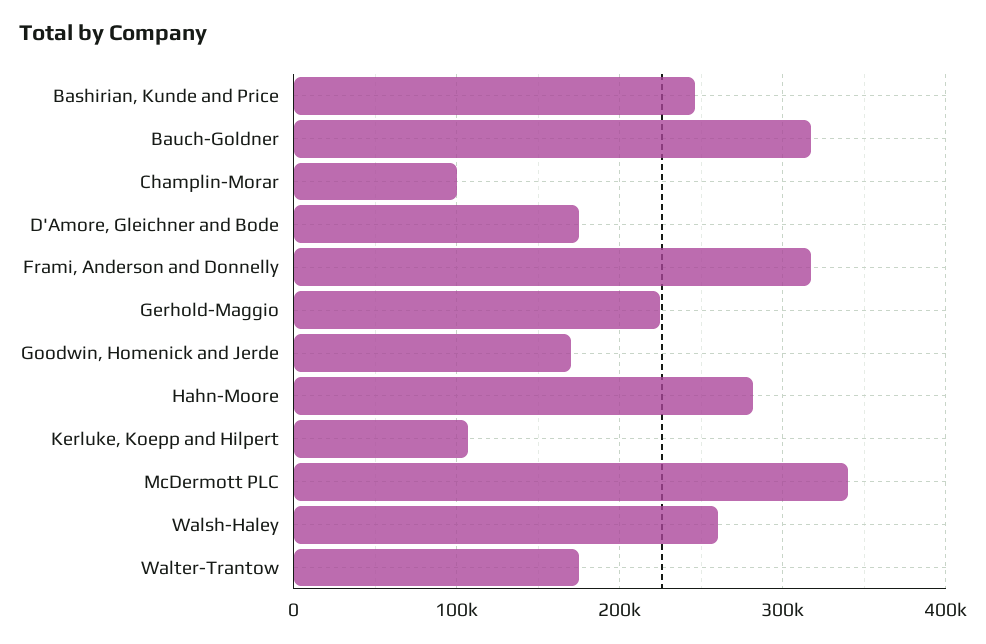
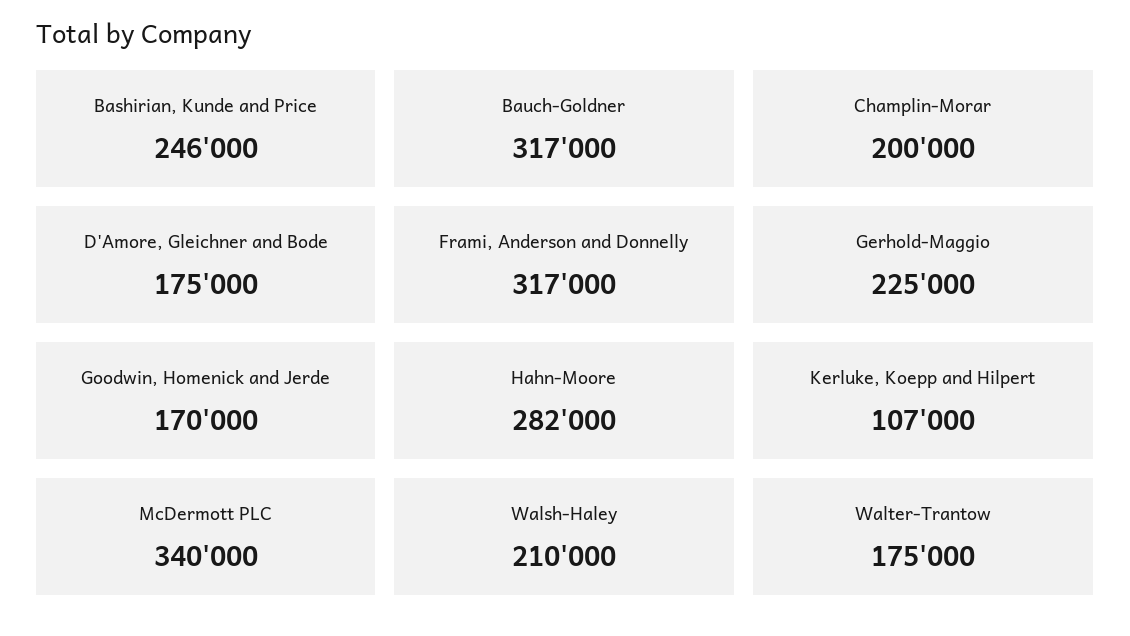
  {
    "Bashirian, Kunde and Price": 246000,
    "Bauch-Goldner": 317000,
-   "Champlin-Morar": 100000,
+   "Champlin-Morar": 200000,
    "D'Amore, Gleichner and Bode": 175000,
    "Frami, Anderson and Donnelly": 317000,
    "Gerhold-Maggio": 225000,
    "Goodwin, Homenick and Jerde": 170000,
    "Hahn-Moore": 282000,
    "Kerluke, Koepp and Hilpert": 107000,
    "McDermott PLC": 340000,
-   "Walsh-Haley": 260000,
+   "Walsh-Haley": 210000,
    "Walter-Trantow": 175000
  }

